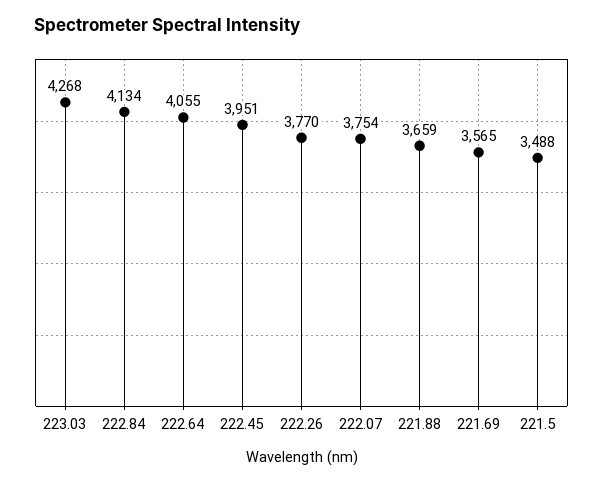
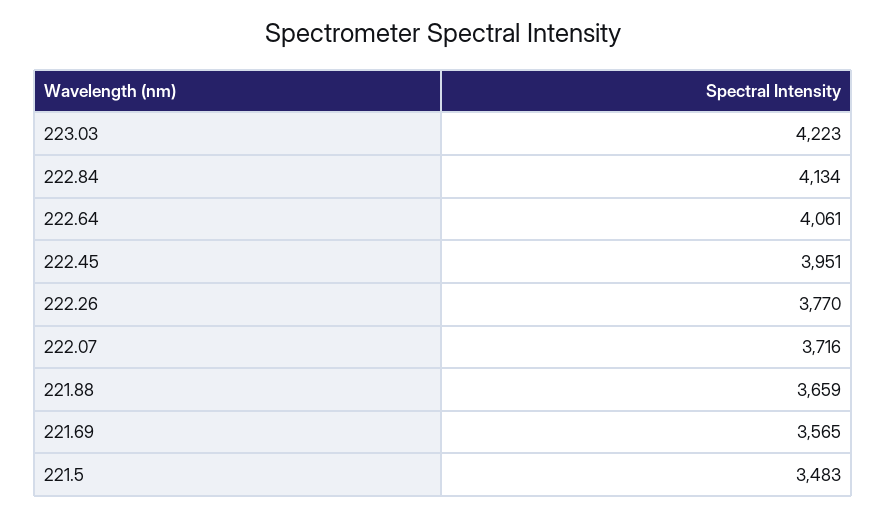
  {
-   "223.03": 4268,
+   "223.03": 4223,
    "222.84": 4134,
-   "222.64": 4055,
+   "222.64": 4061,
    "222.45": 3951,
    "222.26": 3770,
-   "222.07": 3754,
+   "222.07": 3716,
    "221.88": 3659,
    "221.69": 3565,
-   "221.5": 3488
+   "221.5": 3483
  }

